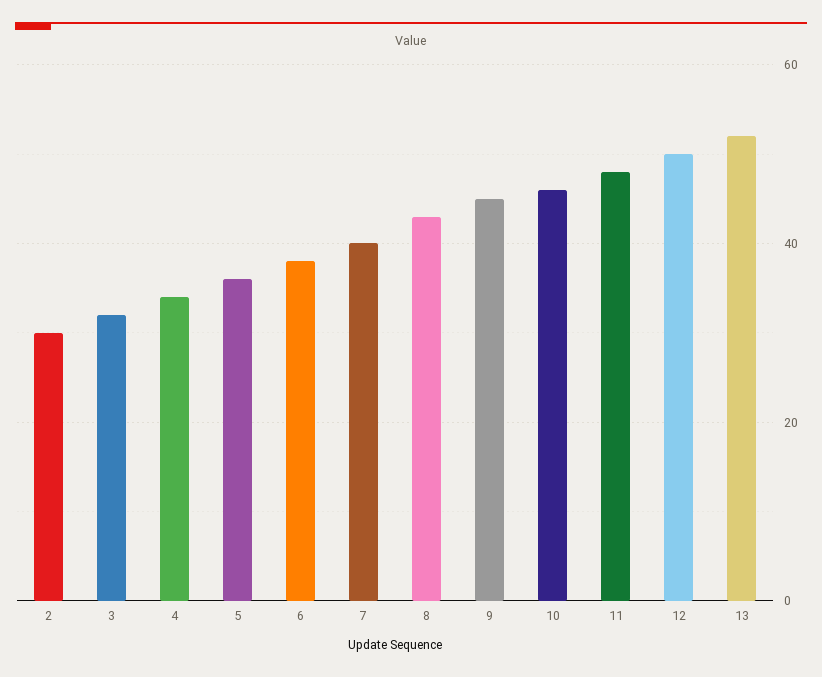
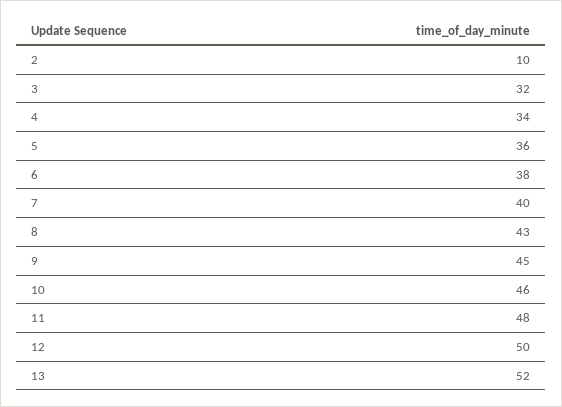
  {
-   "2": 30,
+   "2": 10,
    "3": 32,
    "4": 34,
    "5": 36,
    "6": 38,
    "7": 40,
    "8": 43,
    "9": 45,
    "10": 46,
    "11": 48,
    "12": 50,
    "13": 52
  }

